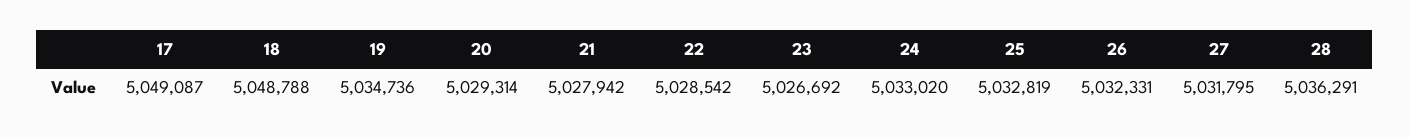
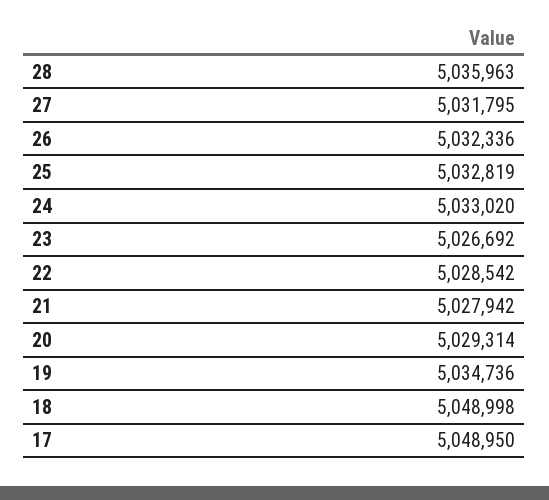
  {
-   "17": 5049087,
+   "17": 5048950,
-   "18": 5048788,
+   "18": 5048998,
    "19": 5034736,
    "20": 5029314,
    "21": 5027942,
    "22": 5028542,
    "23": 5026692,
    "24": 5033020,
    "25": 5032819,
-   "26": 5032331,
+   "26": 5032336,
    "27": 5031795,
-   "28": 5036291
+   "28": 5035963
  }

